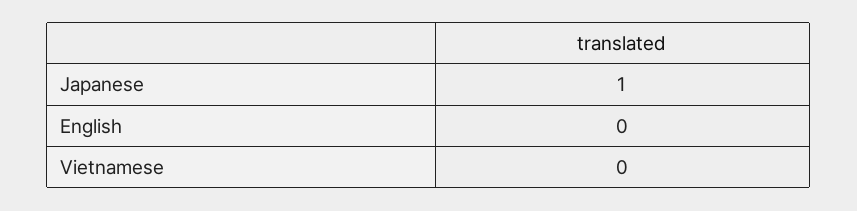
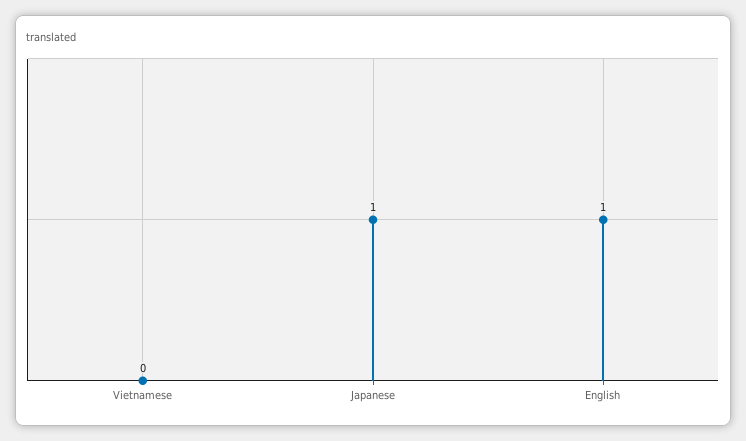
  {
    "Japanese": 1,
-   "English": 0,
+   "English": 1,
    "Vietnamese": 0
  }

